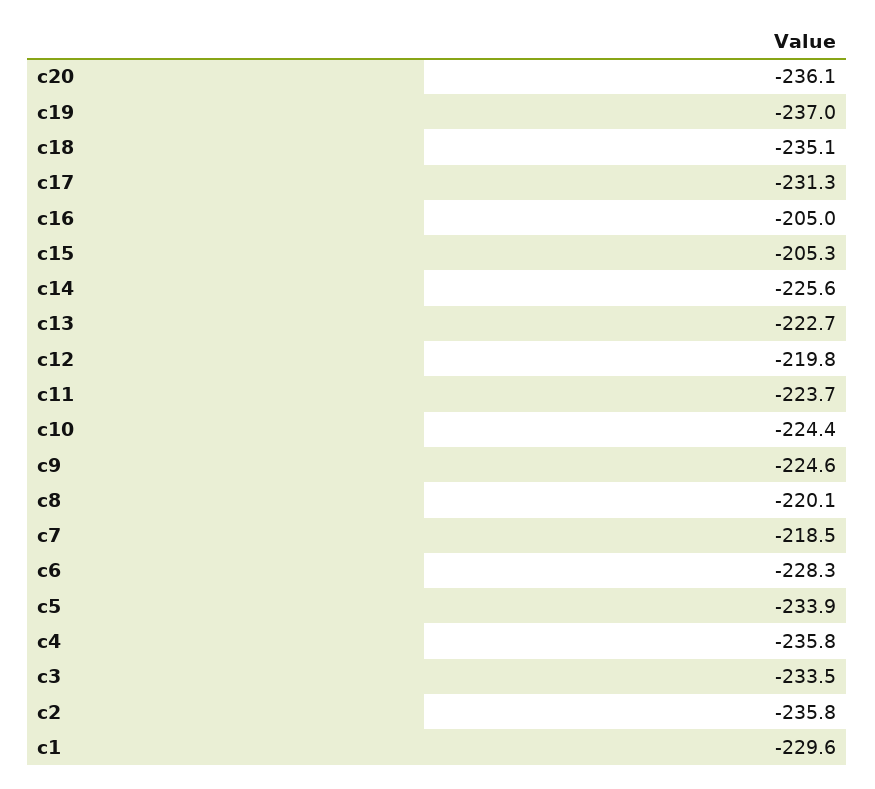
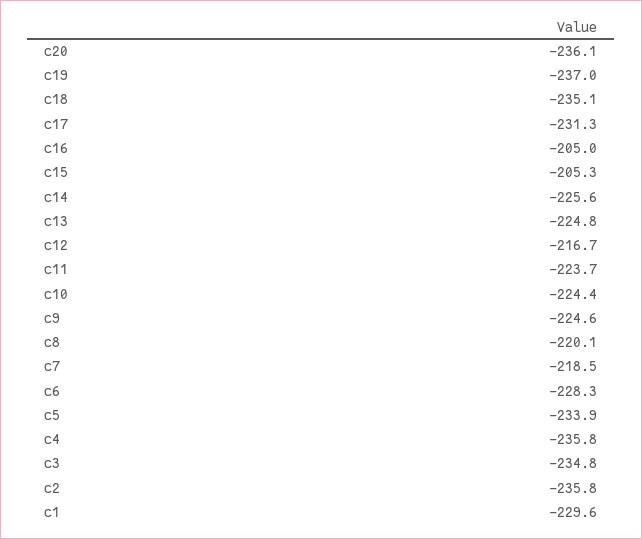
  {
    "c20": -236.1,
    "c19": -237,
    "c18": -235.1,
    "c17": -231.3,
    "c16": -205,
    "c15": -205.3,
    "c14": -225.6,
-   "c13": -222.7,
+   "c13": -224.8,
-   "c12": -219.8,
+   "c12": -216.7,
    "c11": -223.7,
    "c10": -224.4,
    "c9": -224.6,
    "c8": -220.1,
    "c7": -218.5,
    "c6": -228.3,
    "c5": -233.9,
    "c4": -235.8,
-   "c3": -233.5,
+   "c3": -234.8,
    "c2": -235.8,
    "c1": -229.6
  }

